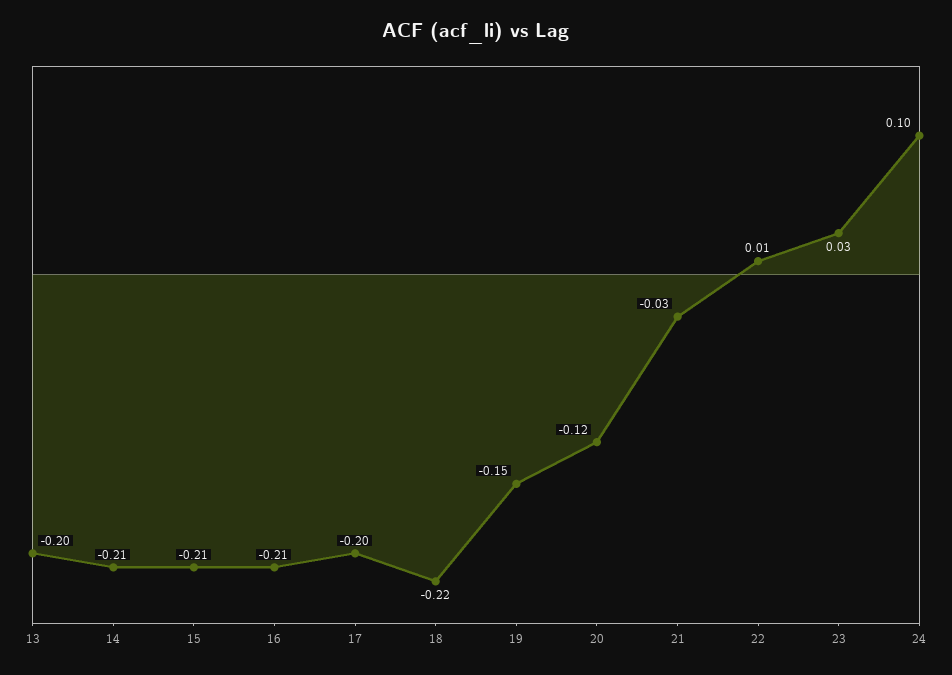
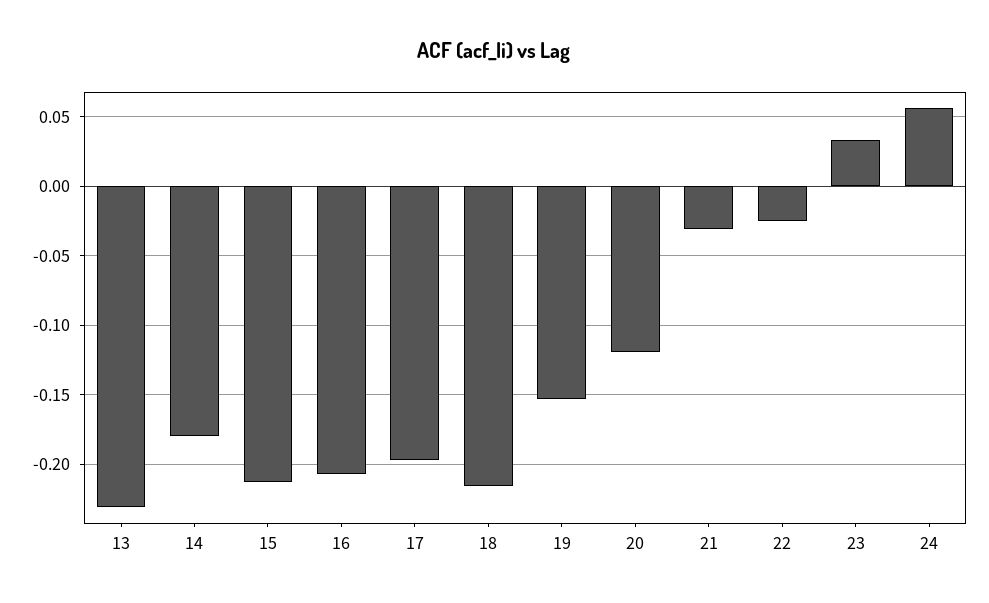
  {
-   "13": -0.2,
+   "13": -0.23,
-   "14": -0.21,
+   "14": -0.18,
    "15": -0.21,
    "16": -0.21,
    "17": -0.2,
    "18": -0.22,
    "19": -0.15,
    "20": -0.12,
    "21": -0.03,
-   "22": 0.01,
+   "22": -0.025,
    "23": 0.03,
-   "24": 0.1
+   "24": 0.055
  }

